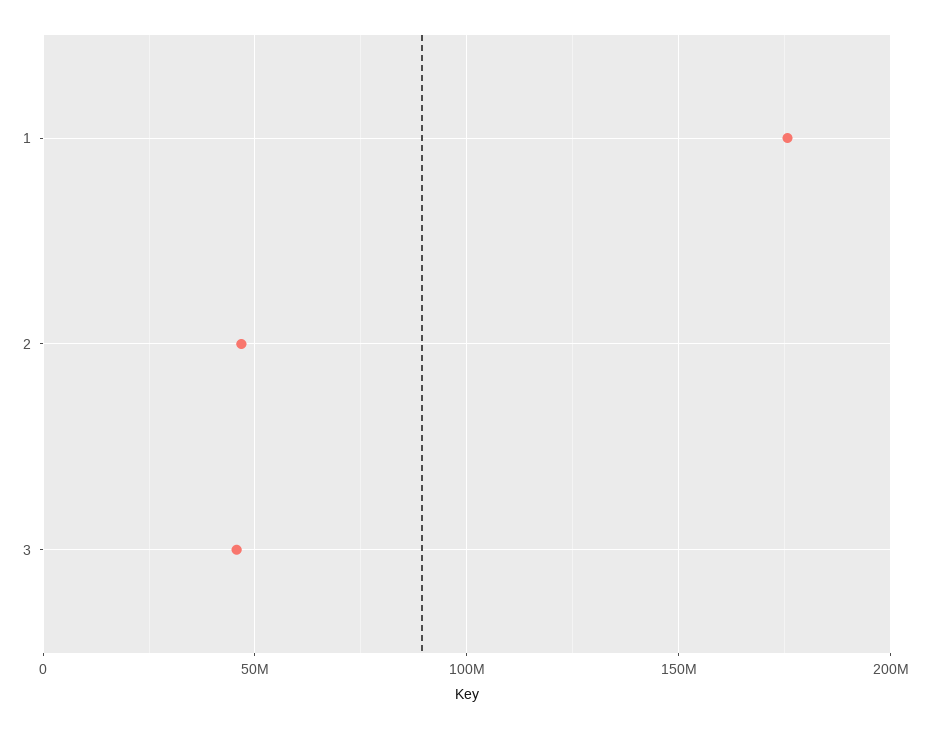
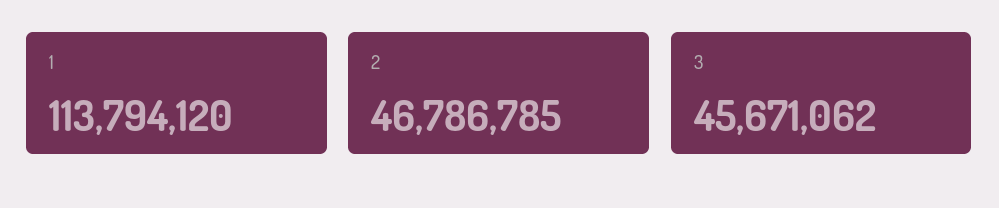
  {
-   "1": 175000000,
+   "1": 113794120,
    "2": 46786785,
    "3": 45671062
  }

